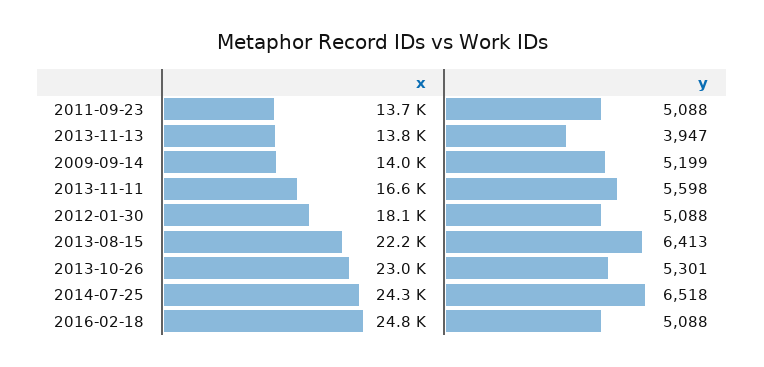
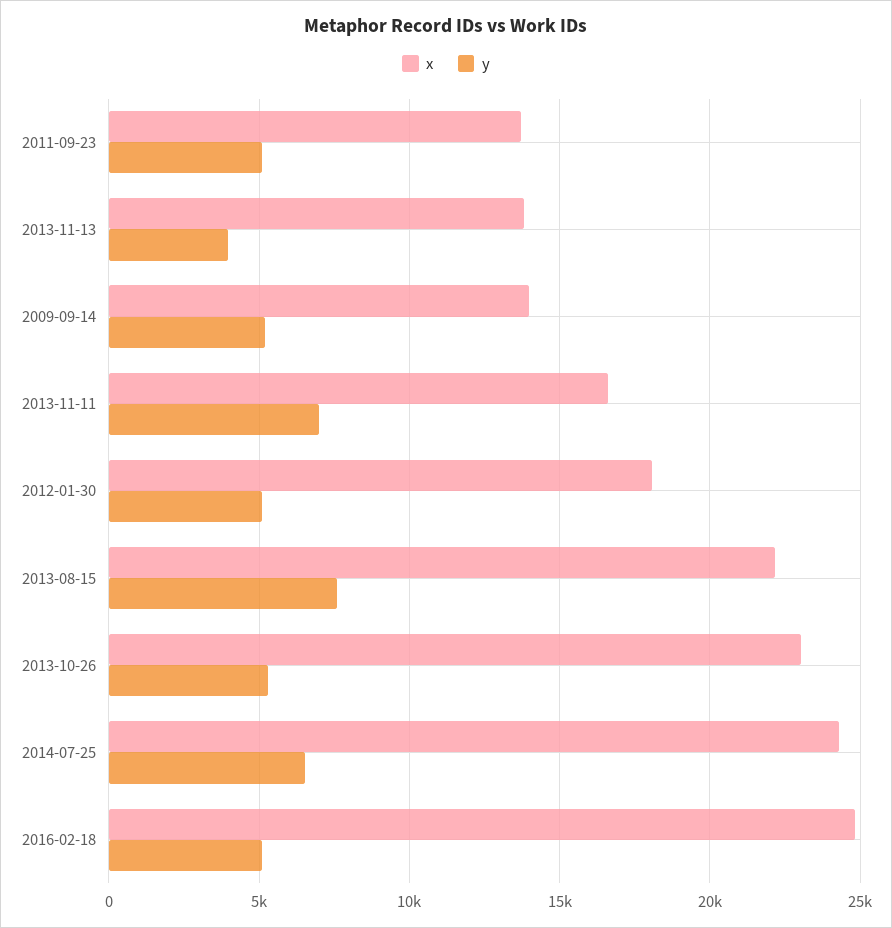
  {
    "x": {
      "2011-09-23": 13700,
      "2013-11-13": 13800,
      "2009-09-14": 14000,
      "2013-11-11": 16600,
      "2012-01-30": 18100,
      "2013-08-15": 22200,
      "2013-10-26": 23000,
      "2014-07-25": 24300,
      "2016-02-18": 24800
    },
    "y": {
      "2011-09-23": 5088,
      "2013-11-13": 3947,
      "2009-09-14": 5199,
-     "2013-11-11": 5598,
+     "2013-11-11": 7000,
      "2012-01-30": 5088,
-     "2013-08-15": 6413,
+     "2013-08-15": 7500,
      "2013-10-26": 5301,
      "2014-07-25": 6518,
      "2016-02-18": 5088
    }
  }

